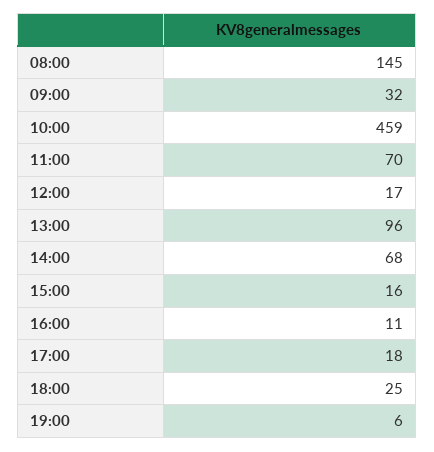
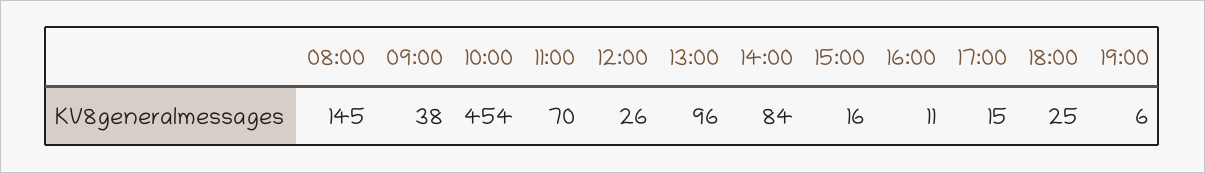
  {
    "08:00": 145,
-   "09:00": 32,
+   "09:00": 38,
-   "10:00": 459,
+   "10:00": 454,
    "11:00": 70,
-   "12:00": 17,
+   "12:00": 26,
    "13:00": 96,
-   "14:00": 68,
+   "14:00": 84,
    "15:00": 16,
    "16:00": 11,
-   "17:00": 18,
+   "17:00": 15,
    "18:00": 25,
    "19:00": 6
  }

